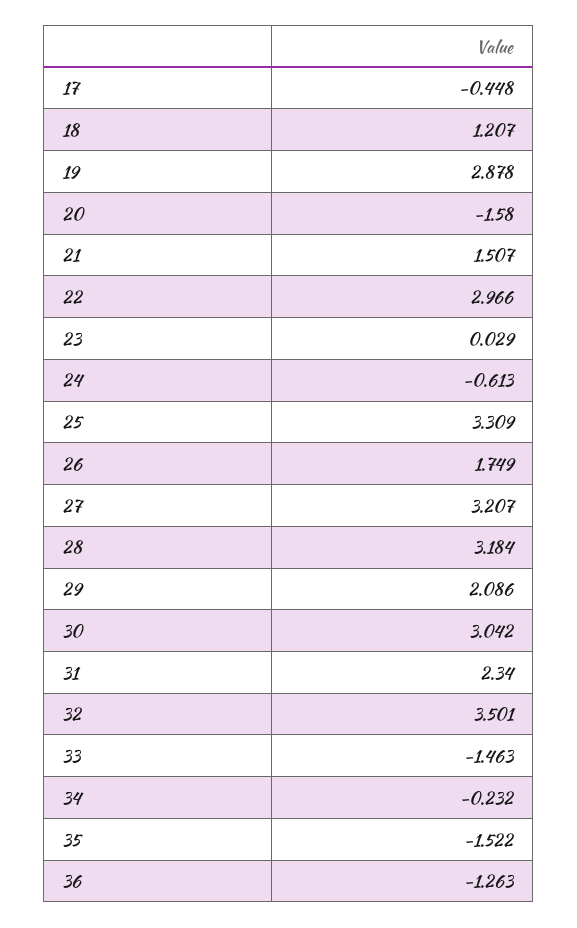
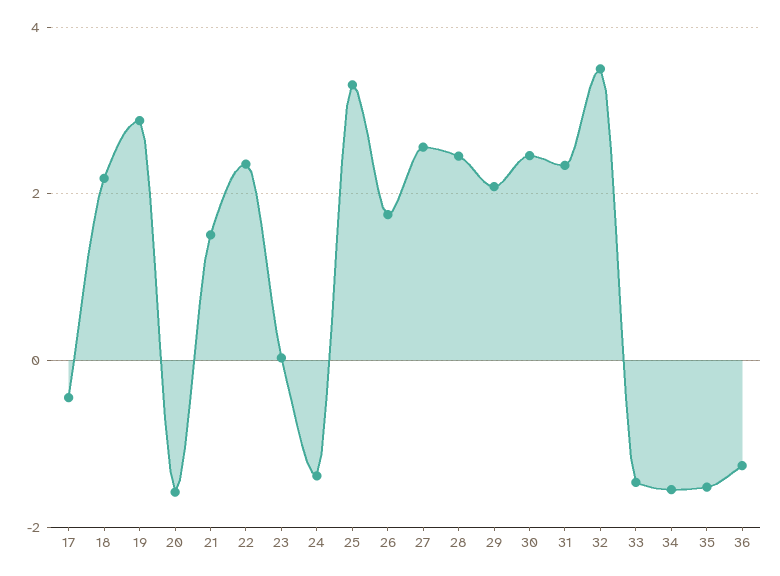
  {
    "17": -0.448,
-   "18": 1.207,
+   "18": 2.2,
    "19": 2.878,
    "20": -1.58,
    "21": 1.507,
-   "22": 2.966,
+   "22": 2.4,
    "23": 0.029,
-   "24": -0.613,
+   "24": -1.4,
    "25": 3.309,
    "26": 1.749,
-   "27": 3.207,
+   "27": 2.6,
-   "28": 3.184,
+   "28": 2.4,
    "29": 2.086,
-   "30": 3.042,
+   "30": 2.4,
    "31": 2.34,
    "32": 3.501,
    "33": -1.463,
-   "34": -0.232,
+   "34": -1.6,
    "35": -1.522,
    "36": -1.263
  }

